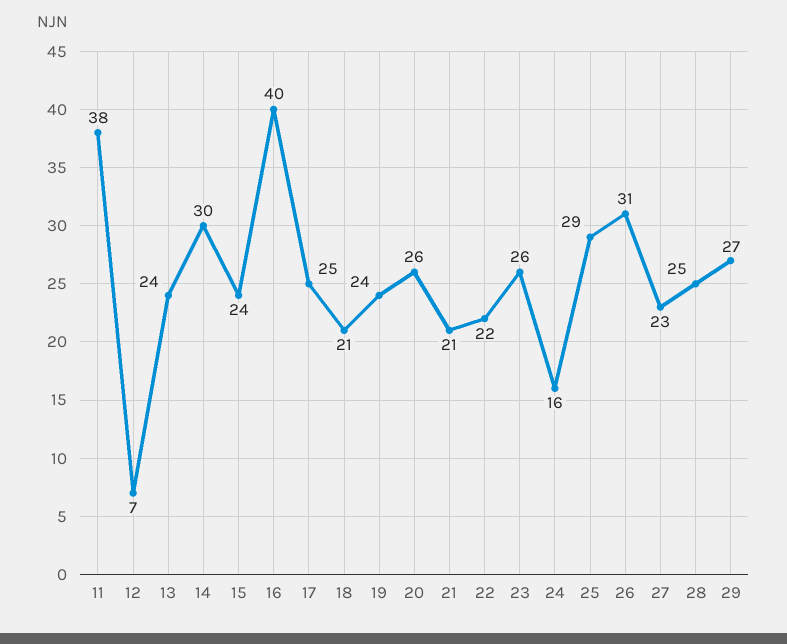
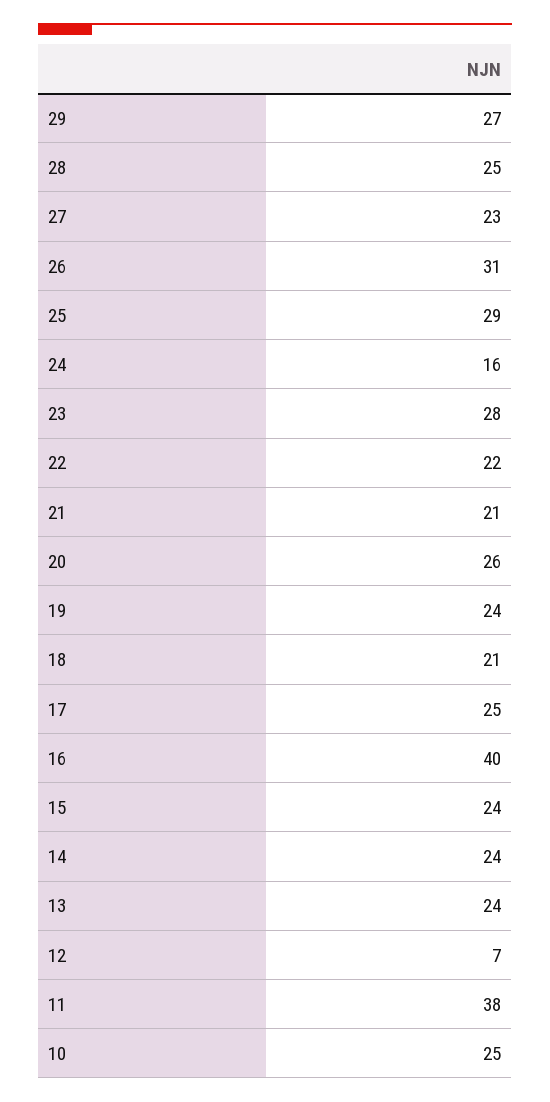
  {
    "11": 38,
    "12": 7,
    "13": 24,
-   "14": 30,
+   "14": 24,
    "15": 24,
    "16": 40,
    "17": 25,
    "18": 21,
    "19": 24,
    "20": 26,
    "21": 21,
    "22": 22,
-   "23": 26,
+   "23": 28,
    "24": 16,
    "25": 29,
    "26": 31,
    "27": 23,
    "28": 25,
-   "29": 27
+   "29": 27,
+   "10": 25
  }

